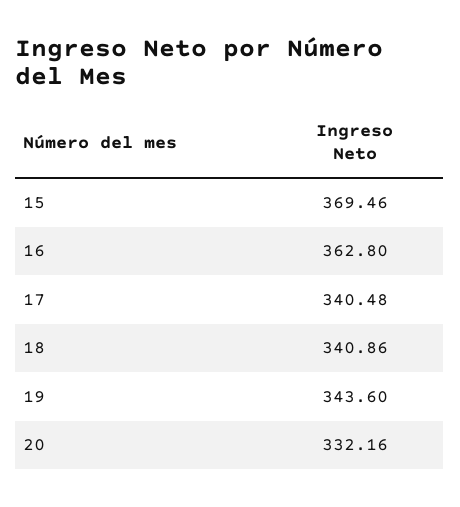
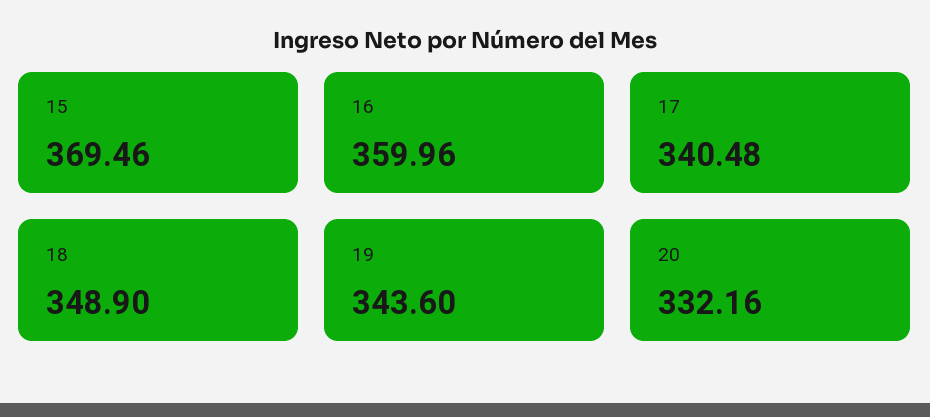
  {
    "15": 369.46,
-   "16": 362.8,
+   "16": 359.96,
    "17": 340.48,
-   "18": 340.86,
+   "18": 348.9,
    "19": 343.6,
    "20": 332.16
  }

